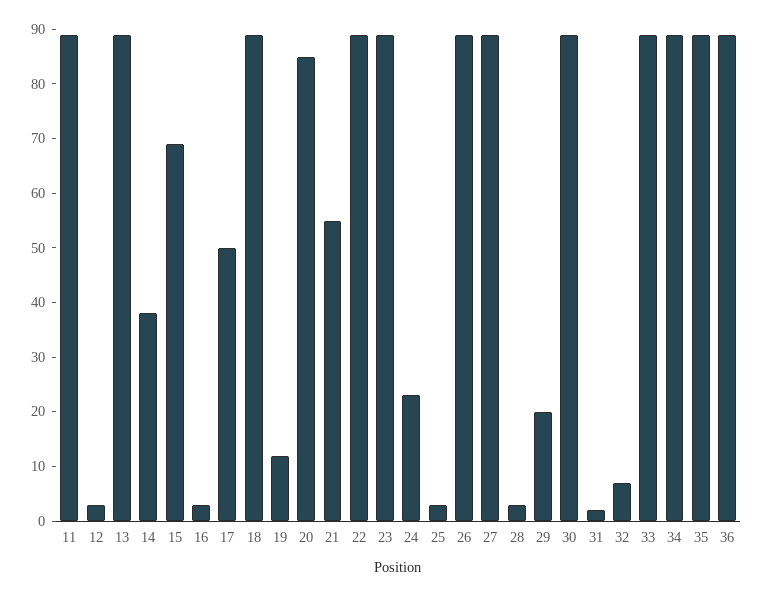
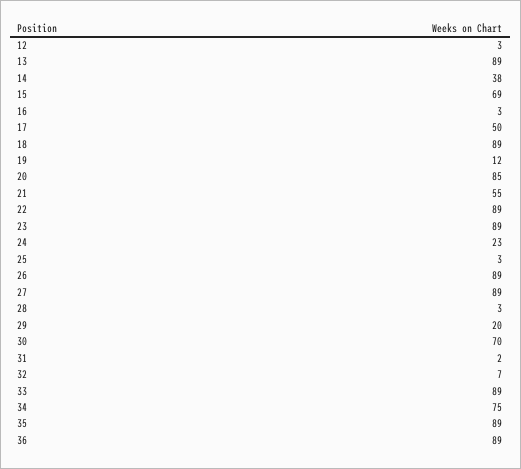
  {
-   "11": 90,
    "12": 3,
    "13": 89,
    "14": 38,
    "15": 69,
    "16": 3,
    "17": 50,
    "18": 89,
    "19": 12,
    "20": 85,
    "21": 55,
    "22": 89,
    "23": 89,
    "24": 23,
    "25": 3,
    "26": 89,
    "27": 89,
    "28": 3,
    "29": 20,
-   "30": 90,
+   "30": 70,
    "31": 2,
    "32": 7,
    "33": 89,
-   "34": 90,
+   "34": 75,
    "35": 89,
    "36": 89
  }

